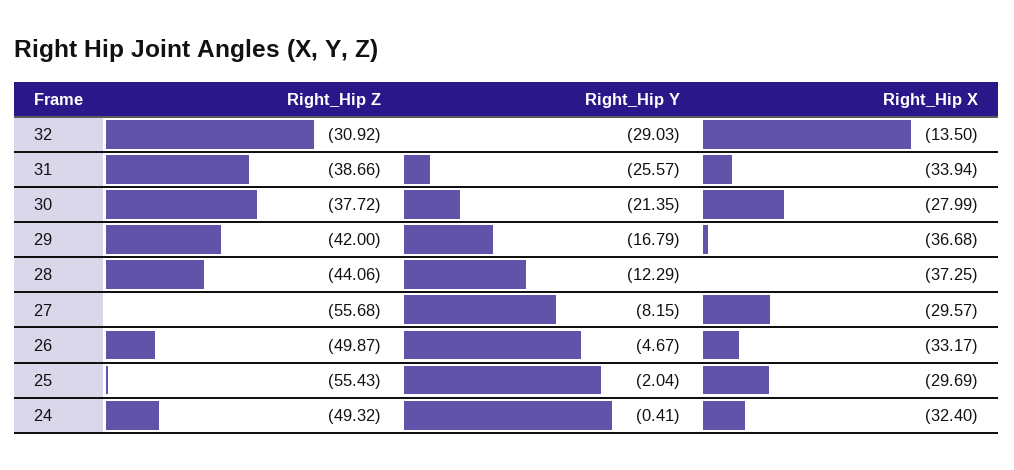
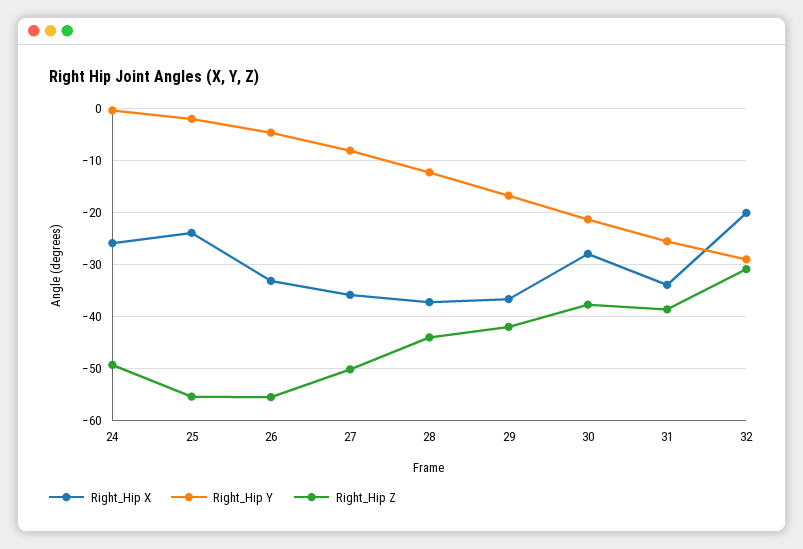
  {
    "Right_Hip Z": {
      "32": -30.92,
      "31": -38.66,
      "30": -37.72,
      "29": -42,
      "28": -44.06,
-     "27": -55.68,
+     "27": -50,
-     "26": -49.87,
+     "26": -56,
      "25": -55.43,
      "24": -49.32
    },
    "Right_Hip Y": {
      "32": -29.03,
      "31": -25.57,
      "30": -21.35,
      "29": -16.79,
      "28": -12.29,
      "27": -8.15,
      "26": -4.67,
      "25": -2.04,
      "24": -0.41
    },
    "Right_Hip X": {
-     "32": -13.5,
+     "32": -20,
      "31": -33.94,
      "30": -27.99,
      "29": -36.68,
      "28": -37.25,
-     "27": -29.57,
+     "27": -36,
      "26": -33.17,
-     "25": -29.69,
+     "25": -24,
-     "24": -32.4
+     "24": -26
    }
  }

